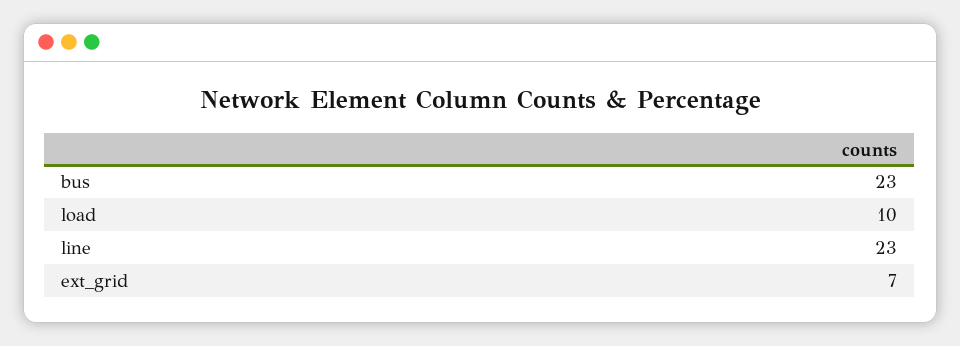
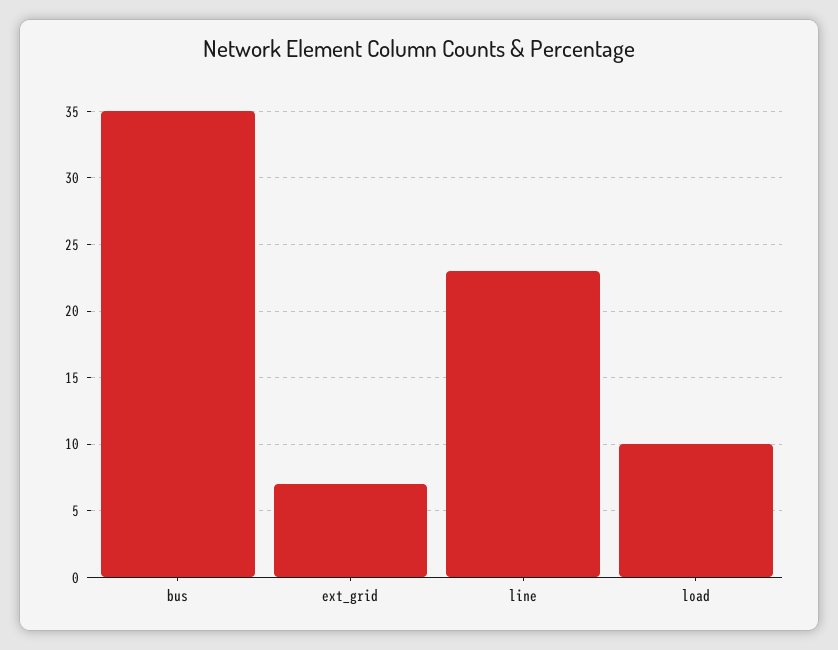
  {
-   "bus": 23,
+   "bus": 35,
    "load": 10,
    "line": 23,
    "ext_grid": 7
  }

